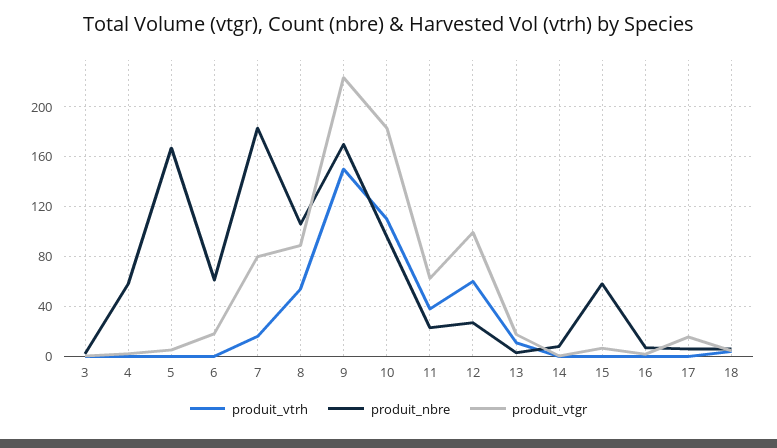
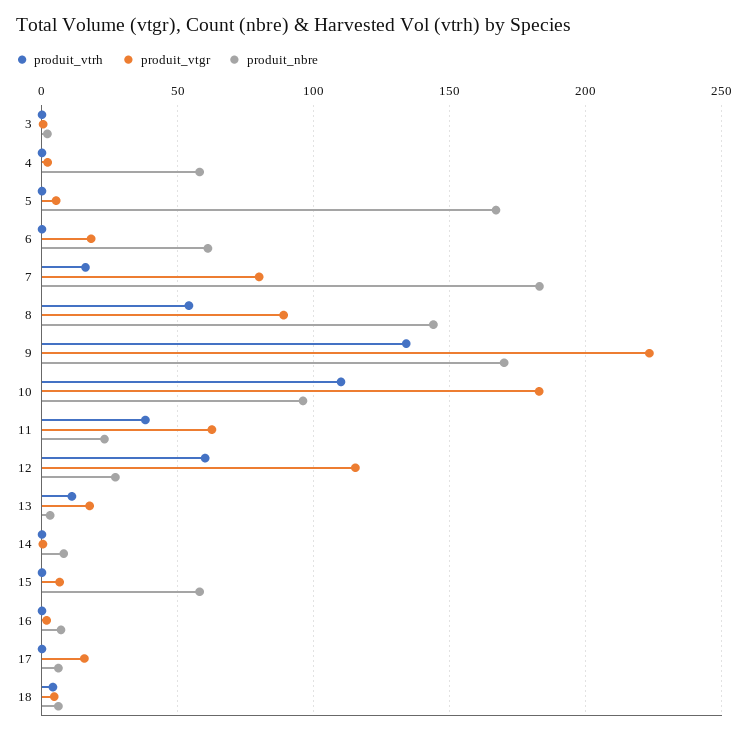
  {
    "produit_vtrh": {
      "3": 0,
      "4": 0,
      "5": 0,
      "6": 0,
      "7": 15,
      "8": 55,
-     "9": 150,
+     "9": 135,
      "10": 110,
      "11": 40,
      "12": 60,
      "13": 10,
      "14": 0,
      "15": 0,
      "16": 0,
      "17": 0,
      "18": 5
    },
    "produit_nbre": {
      "3": 0,
      "4": 60,
      "5": 165,
      "6": 60,
      "7": 185,
-     "8": 105,
+     "8": 145,
      "9": 170,
      "10": 95,
      "11": 25,
      "12": 25,
      "13": 5,
      "14": 10,
      "15": 60,
      "16": 5,
      "17": 5,
      "18": 5
    },
    "produit_vtgr": {
      "3": 0,
      "4": 0,
      "5": 5,
      "6": 20,
      "7": 80,
      "8": 90,
      "9": 225,
      "10": 185,
      "11": 65,
-     "12": 100,
+     "12": 115,
      "13": 20,
      "14": 0,
      "15": 5,
      "16": 0,
      "17": 15,
      "18": 5
    }
  }

